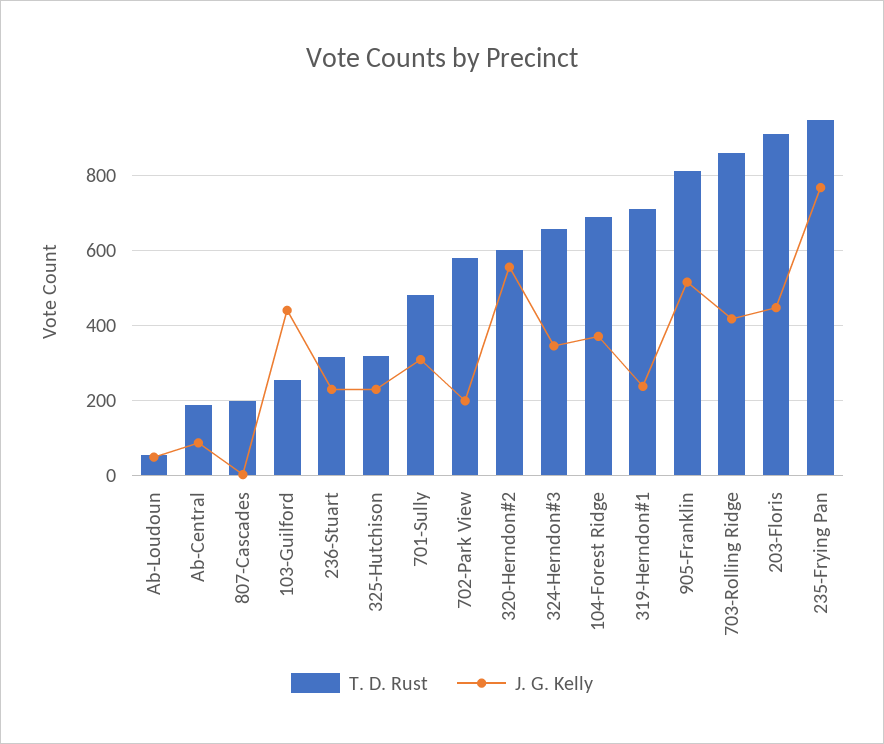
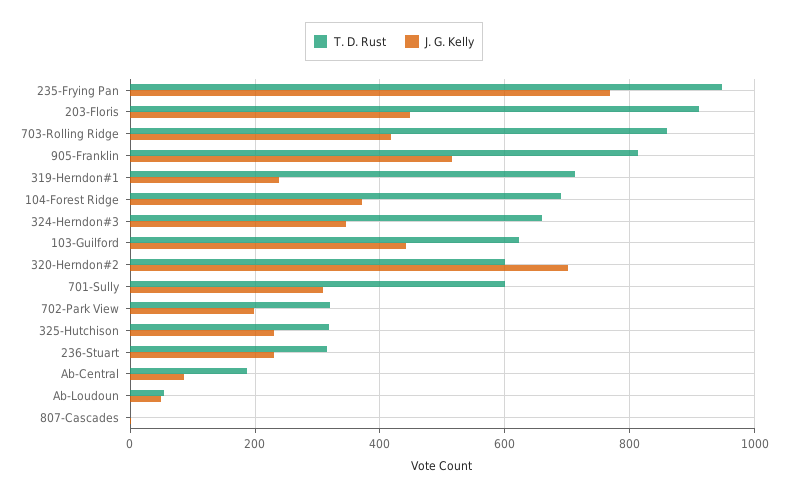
  {
    "T. D. Rust": {
      "Ab-Loudoun": 60,
      "Ab-Central": 180,
-     "807-Cascades": 200,
+     "807-Cascades": 0,
-     "103-Guilford": 260,
+     "103-Guilford": 620,
      "236-Stuart": 320,
      "325-Hutchison": 320,
-     "701-Sully": 480,
+     "701-Sully": 600,
-     "702-Park View": 580,
+     "702-Park View": 320,
      "320-Herndon#2": 600,
      "324-Herndon#3": 660,
      "104-Forest Ridge": 700,
      "319-Herndon#1": 720,
      "905-Franklin": 820,
      "703-Rolling Ridge": 860,
      "203-Floris": 920,
      "235-Frying Pan": 940
    },
    "J. G. Kelly": {
      "Ab-Loudoun": 40,
      "Ab-Central": 80,
      "807-Cascades": 0,
      "103-Guilford": 440,
      "236-Stuart": 240,
      "325-Hutchison": 240,
      "701-Sully": 300,
      "702-Park View": 200,
-     "320-Herndon#2": 560,
+     "320-Herndon#2": 700,
      "324-Herndon#3": 340,
      "104-Forest Ridge": 380,
      "319-Herndon#1": 240,
      "905-Franklin": 520,
      "703-Rolling Ridge": 420,
      "203-Floris": 440,
      "235-Frying Pan": 760
    }
  }

